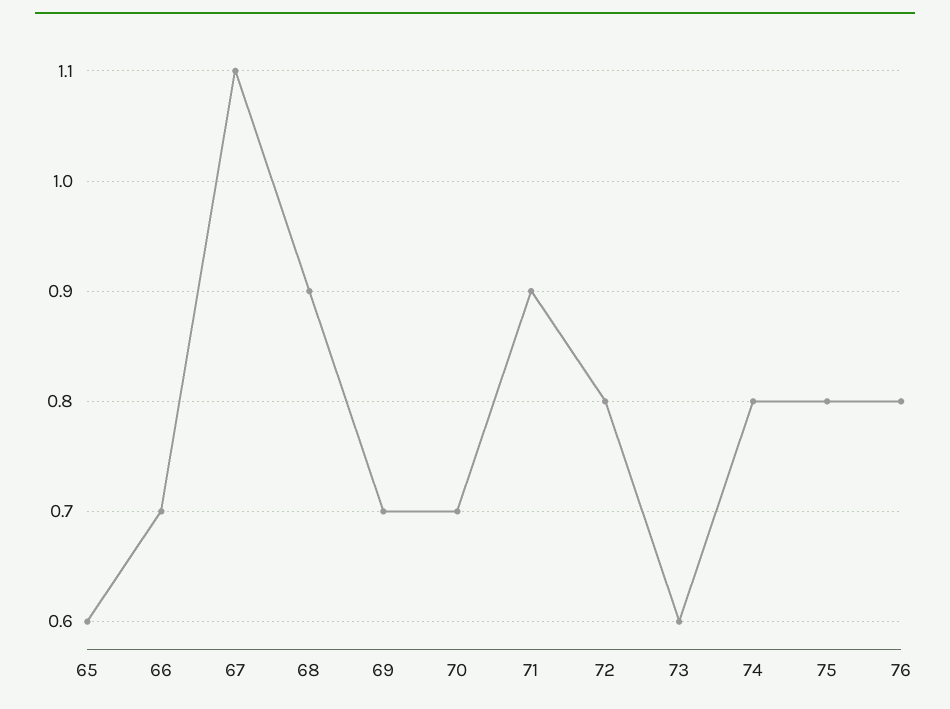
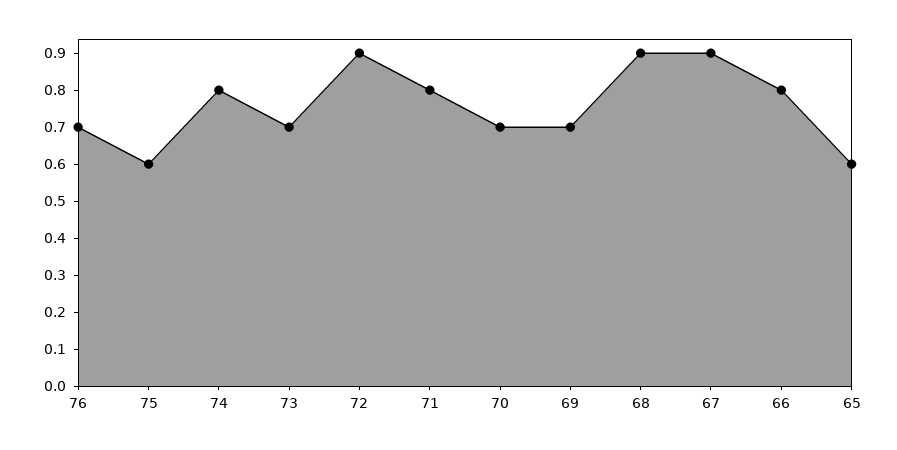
  {
    "65": 0.6,
-   "66": 0.7,
+   "66": 0.8,
-   "67": 1.1,
+   "67": 0.9,
    "68": 0.9,
    "69": 0.7,
    "70": 0.7,
-   "71": 0.9,
+   "71": 0.8,
-   "72": 0.8,
+   "72": 0.9,
-   "73": 0.6,
+   "73": 0.7,
    "74": 0.8,
-   "75": 0.8,
+   "75": 0.6,
-   "76": 0.8
+   "76": 0.7
  }

